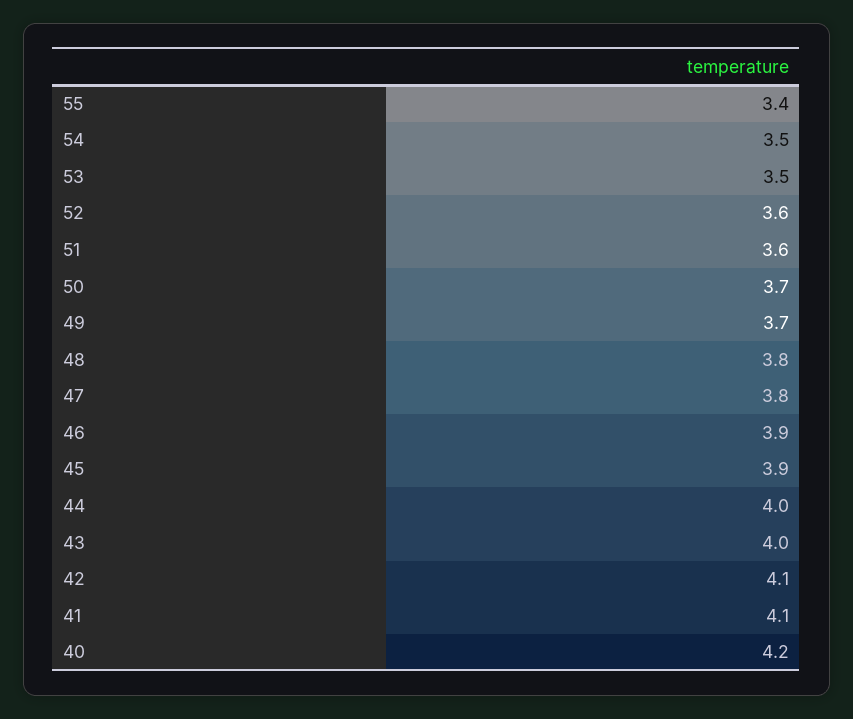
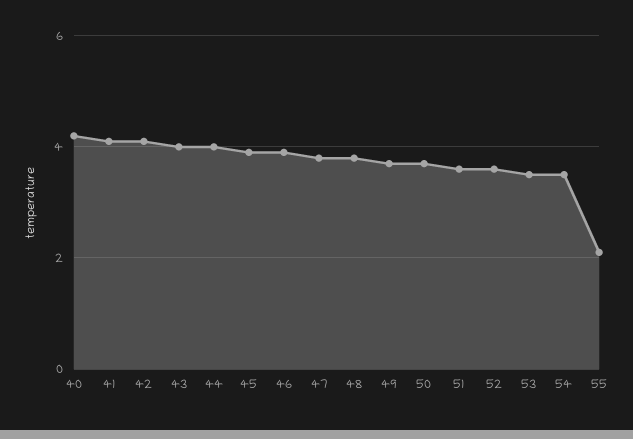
  {
-   "55": 3.4,
+   "55": 2,
    "54": 3.5,
    "53": 3.5,
    "52": 3.6,
    "51": 3.6,
    "50": 3.7,
    "49": 3.7,
    "48": 3.8,
    "47": 3.8,
    "46": 3.9,
    "45": 3.9,
    "44": 4,
    "43": 4,
    "42": 4.1,
    "41": 4.1,
    "40": 4.2
  }

